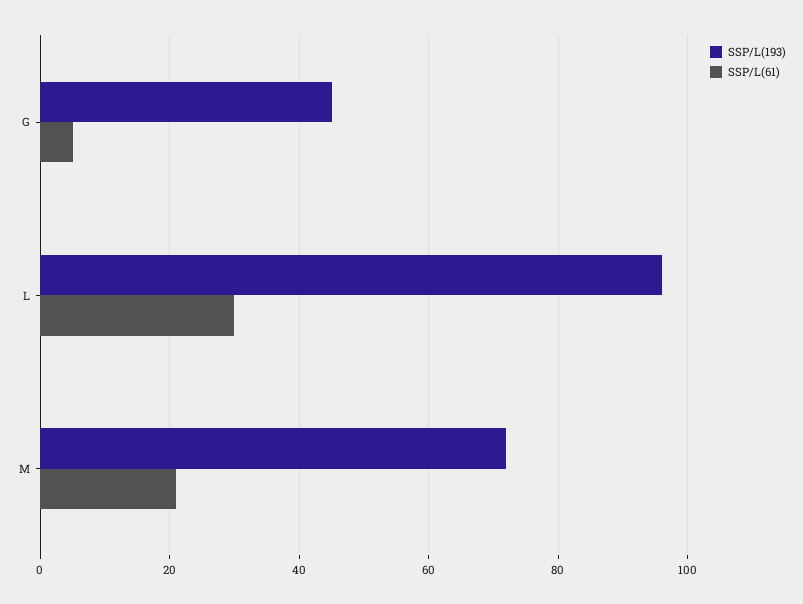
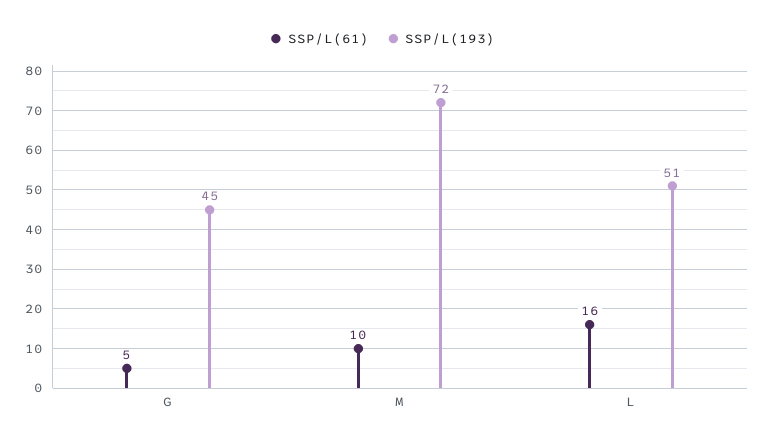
  {
    "SSP/L(193)": {
      "G": 45,
-     "L": 95,
+     "L": 51,
      "M": 72
    },
    "SSP/L(61)": {
      "G": 5,
-     "L": 30,
+     "L": 16,
-     "M": 20
+     "M": 10
    }
  }

